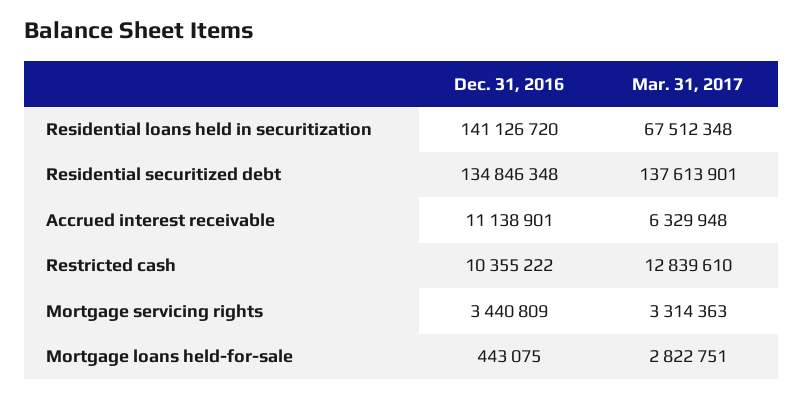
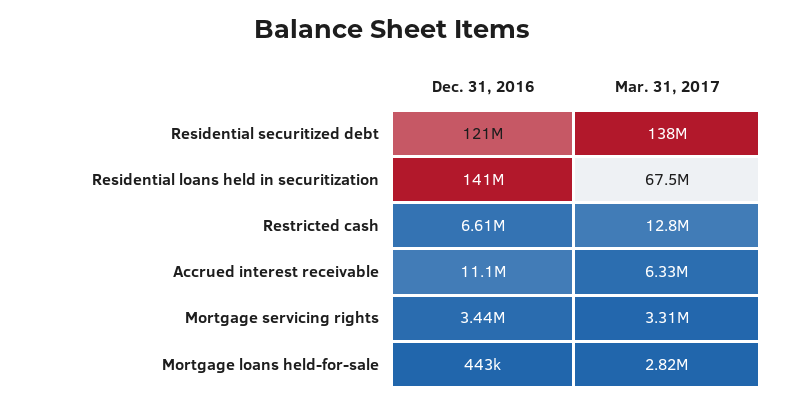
  {
    "Dec. 31, 2016": {
      "Residential loans held in securitization": 141126720,
-     "Residential securitized debt": 134846348,
+     "Residential securitized debt": 121000000,
      "Accrued interest receivable": 11138901,
-     "Restricted cash": 10355222,
+     "Restricted cash": 6610000,
      "Mortgage servicing rights": 3440809,
      "Mortgage loans held-for-sale": 443075
    },
    "Mar. 31, 2017": {
      "Residential loans held in securitization": 67512348,
      "Residential securitized debt": 137613901,
      "Accrued interest receivable": 6329948,
      "Restricted cash": 12839610,
      "Mortgage servicing rights": 3314363,
      "Mortgage loans held-for-sale": 2822751
    }
  }

